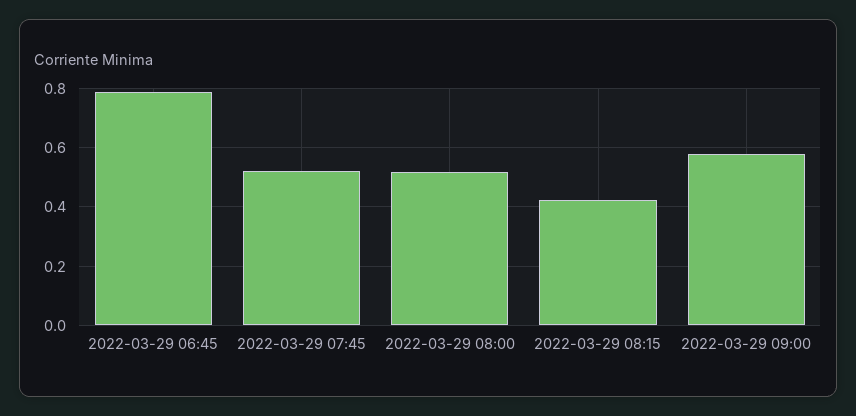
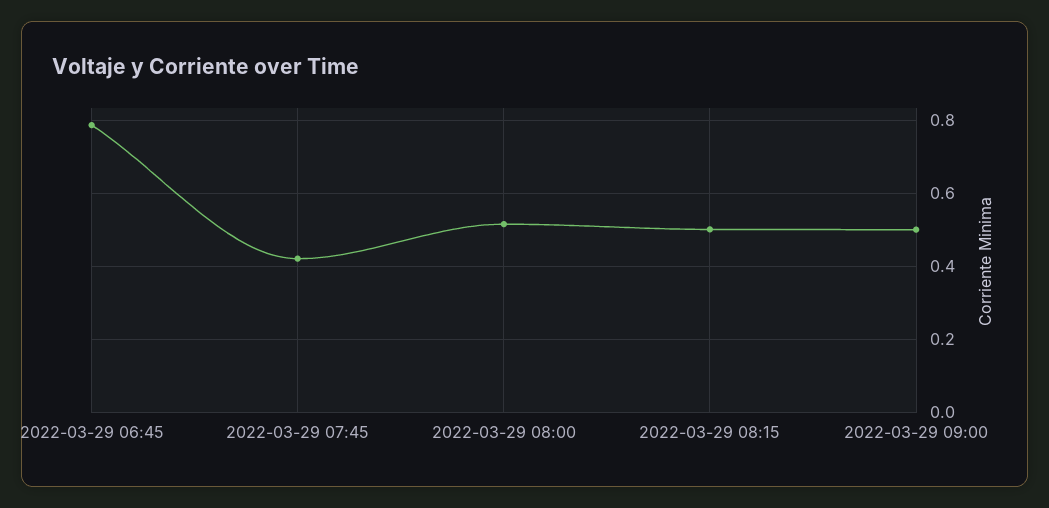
  {
    "2022-03-29 06:45": 0.78,
-   "2022-03-29 07:45": 0.525,
+   "2022-03-29 07:45": 0.42,
    "2022-03-29 08:00": 0.52,
-   "2022-03-29 08:15": 0.425,
+   "2022-03-29 08:15": 0.5,
-   "2022-03-29 09:00": 0.575
+   "2022-03-29 09:00": 0.5
  }

